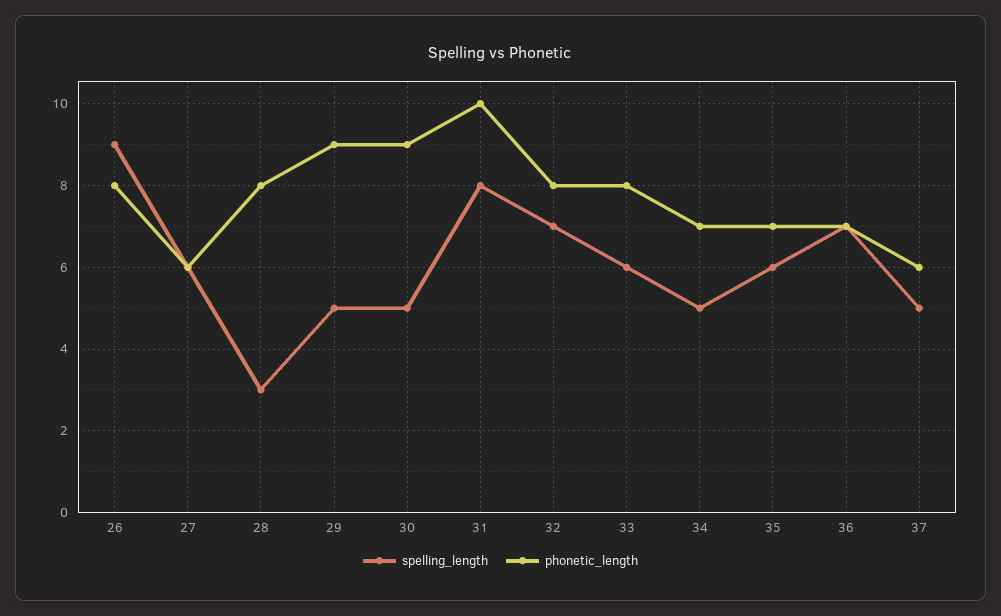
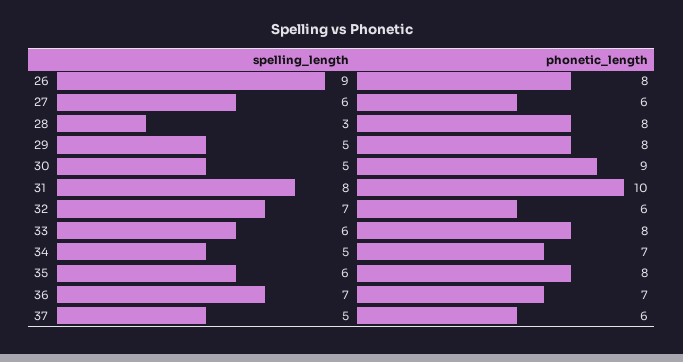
  {
    "spelling_length": {
      "26": 9,
      "27": 6,
      "28": 3,
      "29": 5,
      "30": 5,
      "31": 8,
      "32": 7,
      "33": 6,
      "34": 5,
      "35": 6,
      "36": 7,
      "37": 5
    },
    "phonetic_length": {
      "26": 8,
      "27": 6,
      "28": 8,
-     "29": 9,
+     "29": 8,
      "30": 9,
      "31": 10,
-     "32": 8,
+     "32": 6,
      "33": 8,
      "34": 7,
-     "35": 7,
+     "35": 8,
      "36": 7,
      "37": 6
    }
  }

